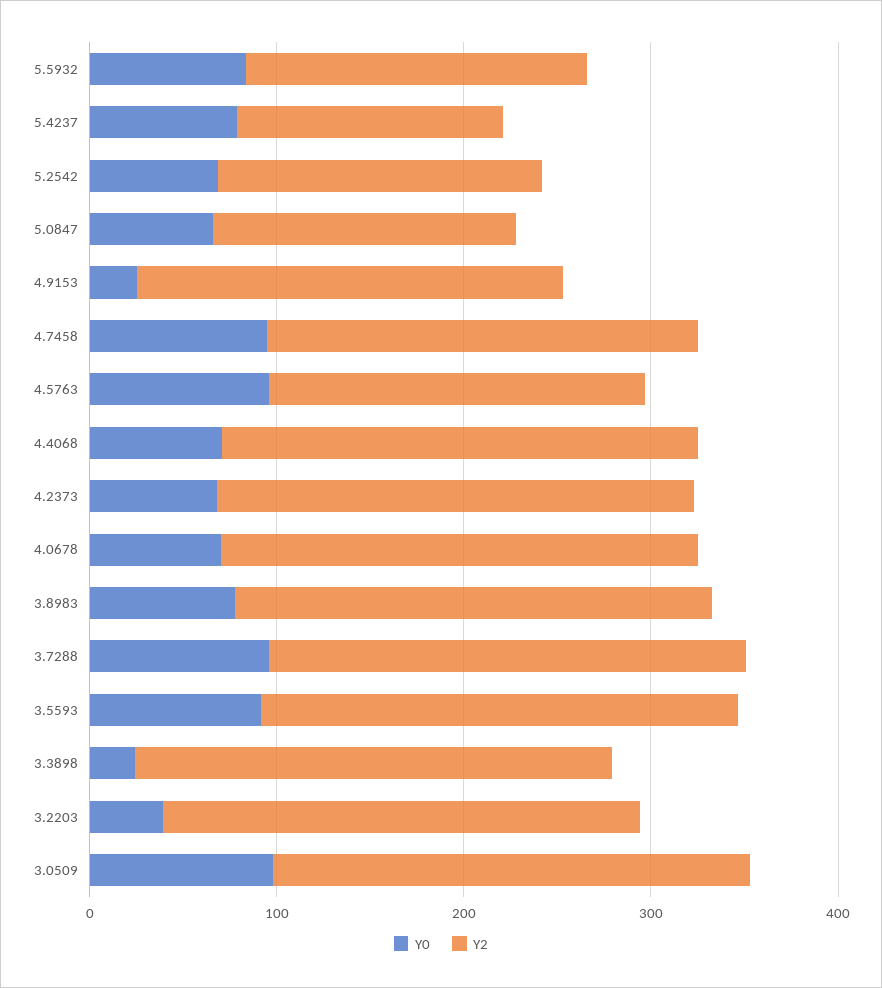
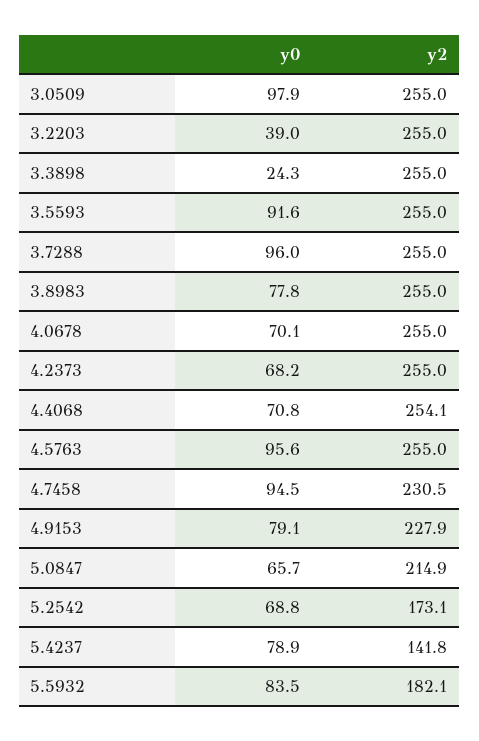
  {
    "Y0": {
      "5.5932": 83.5,
      "5.4237": 78.9,
      "5.2542": 68.8,
      "5.0847": 65.7,
-     "4.9153": 20,
+     "4.9153": 79.1,
      "4.7458": 94.5,
      "4.5763": 95.6,
      "4.4068": 70.8,
      "4.2373": 68.2,
      "4.0678": 70.1,
      "3.8983": 77.8,
      "3.7288": 96,
      "3.5593": 91.6,
      "3.3898": 24.3,
      "3.2203": 39,
      "3.0509": 97.9
    },
    "Y2": {
      "5.5932": 182.1,
      "5.4237": 141.8,
      "5.2542": 173.1,
-     "5.0847": 160,
+     "5.0847": 214.9,
      "4.9153": 227.9,
      "4.7458": 230.5,
-     "4.5763": 200,
+     "4.5763": 255,
      "4.4068": 254.1,
      "4.2373": 255,
      "4.0678": 255,
      "3.8983": 255,
      "3.7288": 255,
      "3.5593": 255,
      "3.3898": 255,
      "3.2203": 255,
      "3.0509": 255
    }
  }

